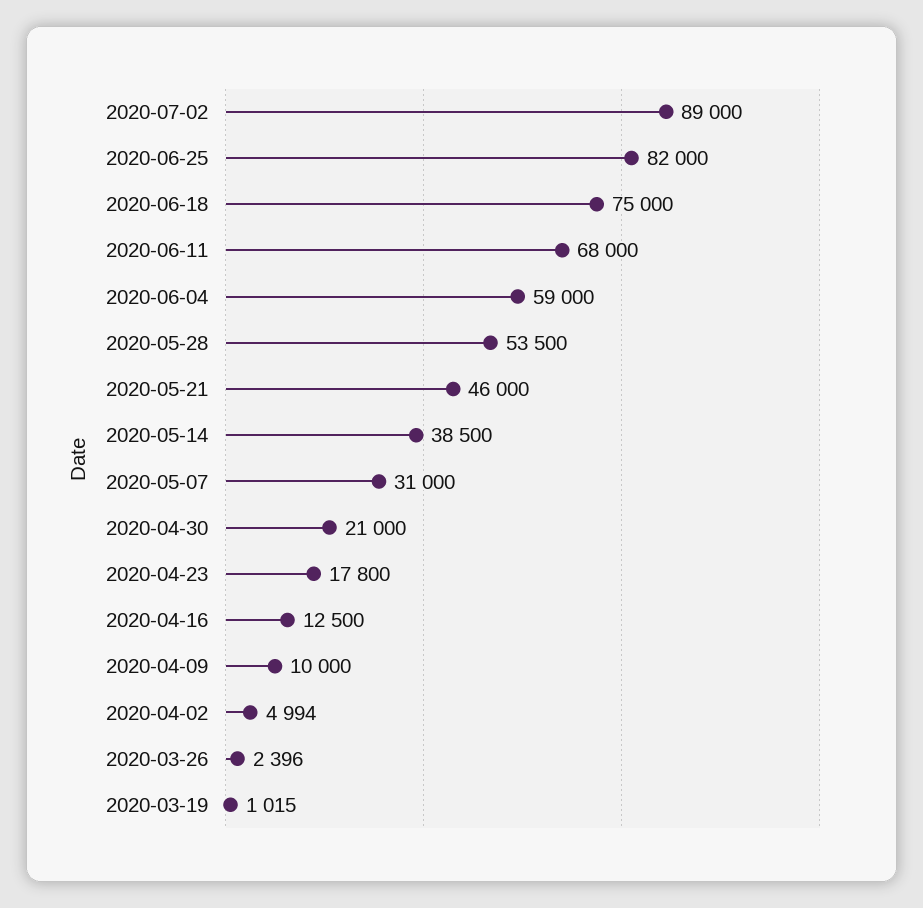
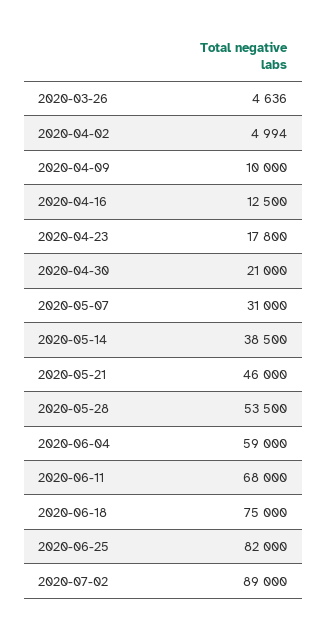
  {
    "2020-07-02": 89000,
    "2020-06-25": 82000,
    "2020-06-18": 75000,
    "2020-06-11": 68000,
    "2020-06-04": 59000,
    "2020-05-28": 53500,
    "2020-05-21": 46000,
    "2020-05-14": 38500,
    "2020-05-07": 31000,
    "2020-04-30": 21000,
    "2020-04-23": 17800,
    "2020-04-16": 12500,
    "2020-04-09": 10000,
    "2020-04-02": 4994,
-   "2020-03-26": 2396,
+   "2020-03-26": 4636
-   "2020-03-19": 1015
  }

